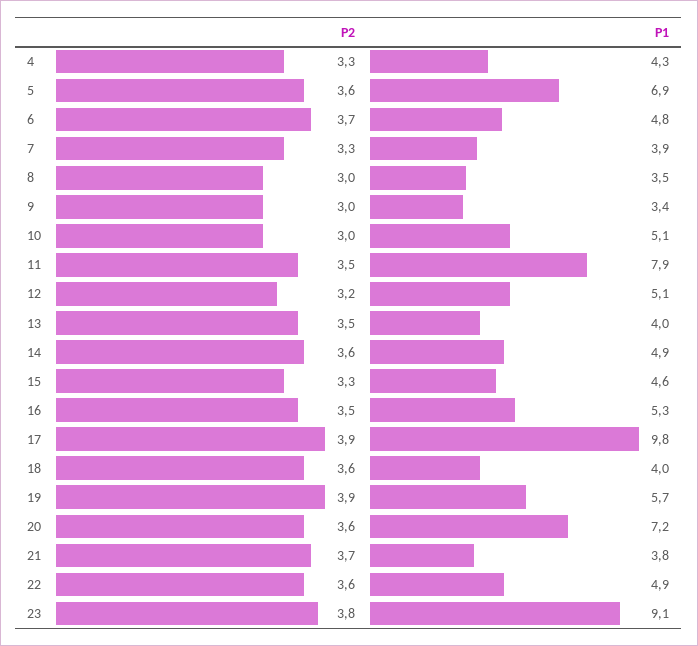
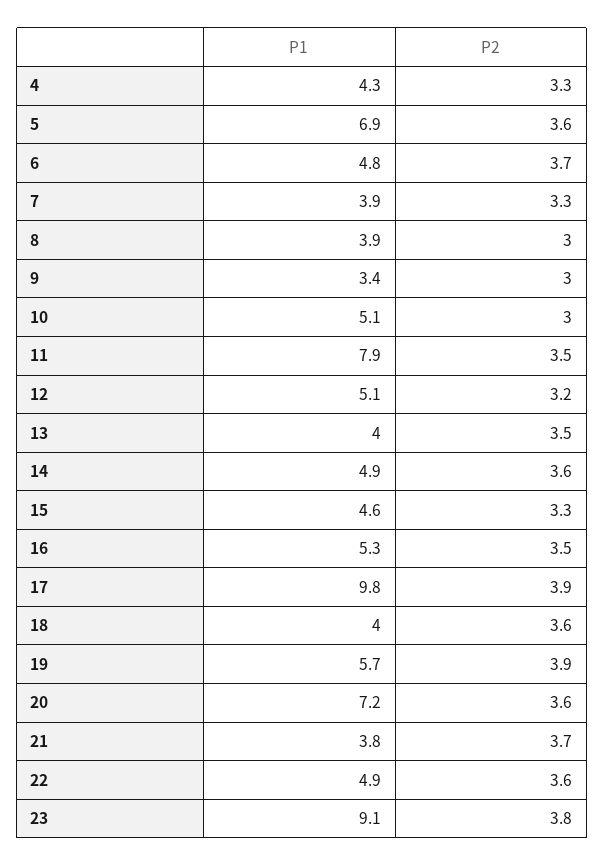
  {
    "P2": {
      "4": 3.3,
      "5": 3.6,
      "6": 3.7,
      "7": 3.3,
      "8": 3,
      "9": 3,
      "10": 3,
      "11": 3.5,
      "12": 3.2,
      "13": 3.5,
      "14": 3.6,
      "15": 3.3,
      "16": 3.5,
      "17": 3.9,
      "18": 3.6,
      "19": 3.9,
      "20": 3.6,
      "21": 3.7,
      "22": 3.6,
      "23": 3.8
    },
    "P1": {
      "4": 4.3,
      "5": 6.9,
      "6": 4.8,
      "7": 3.9,
-     "8": 3.5,
+     "8": 3.9,
      "9": 3.4,
      "10": 5.1,
      "11": 7.9,
      "12": 5.1,
      "13": 4,
      "14": 4.9,
      "15": 4.6,
      "16": 5.3,
      "17": 9.8,
      "18": 4,
      "19": 5.7,
      "20": 7.2,
      "21": 3.8,
      "22": 4.9,
      "23": 9.1
    }
  }

